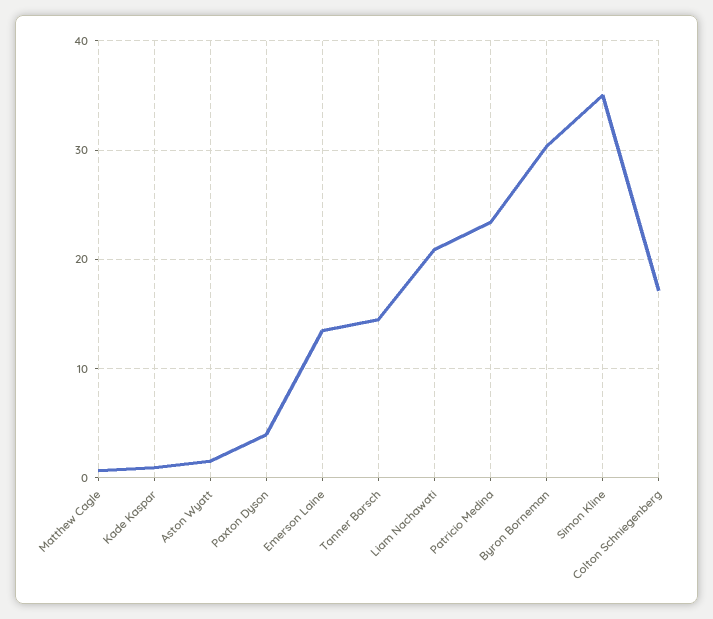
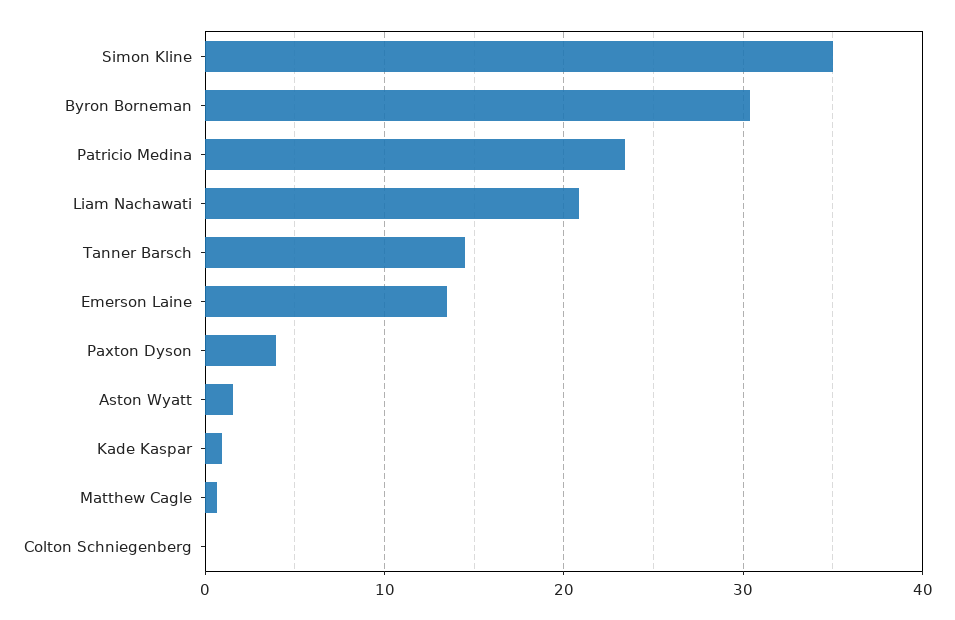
  {
    "Matthew Cagle": 1,
    "Kade Kaspar": 1,
    "Aston Wyatt": 2,
    "Paxton Dyson": 4,
    "Emerson Laine": 13,
    "Tanner Barsch": 14,
    "Liam Nachawati": 21,
    "Patricio Medina": 23,
    "Byron Borneman": 30,
    "Simon Kline": 35,
-   "Colton Schniegenberg": 17
+   "Colton Schniegenberg": 0
  }

